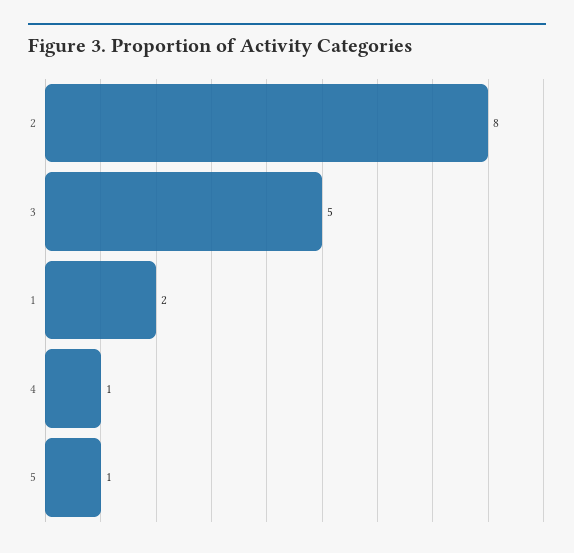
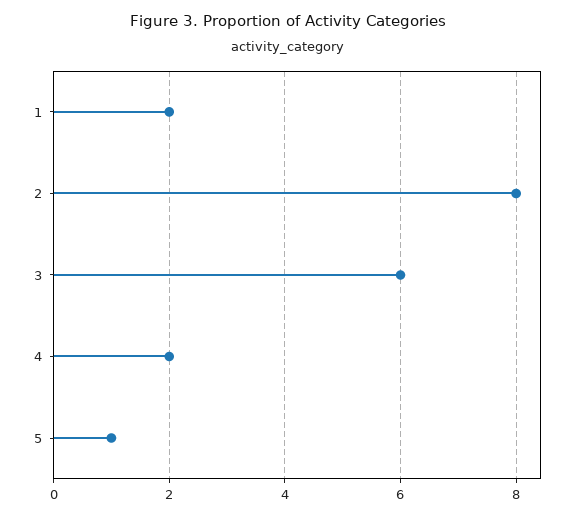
  {
    "2": 8,
-   "3": 5,
+   "3": 6,
    "1": 2,
-   "4": 1,
+   "4": 2,
    "5": 1
  }

